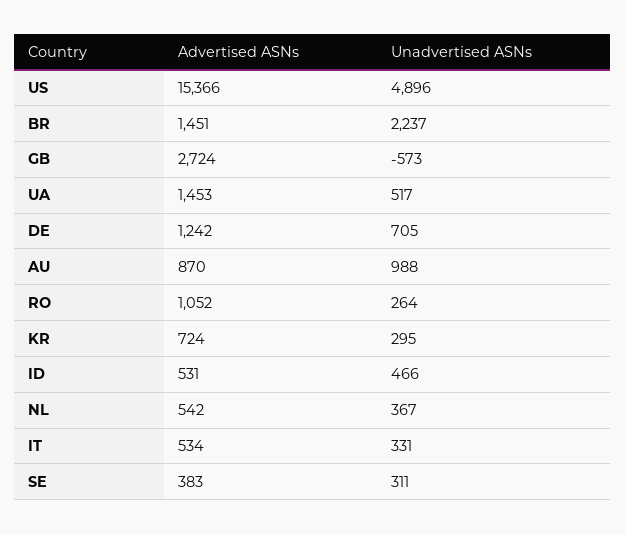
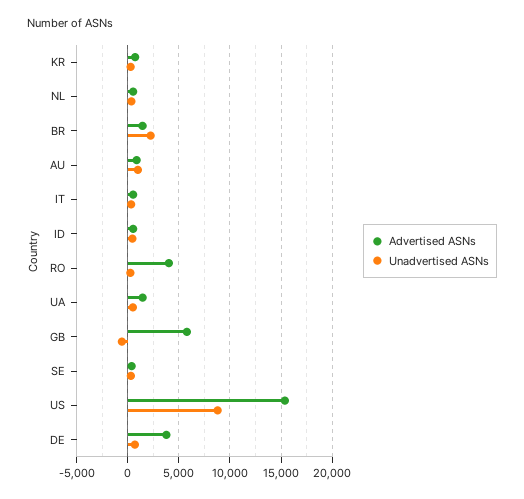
  {
    "Advertised ASNs": {
      "US": 15366,
      "BR": 1451,
-     "GB": 2724,
+     "GB": 6000,
      "UA": 1453,
-     "DE": 1242,
+     "DE": 4000,
      "AU": 870,
-     "RO": 1052,
+     "RO": 4000,
      "KR": 724,
      "ID": 531,
      "NL": 542,
      "IT": 534,
      "SE": 383
    },
    "Unadvertised ASNs": {
-     "US": 4896,
+     "US": 9000,
      "BR": 2237,
      "GB": -573,
      "UA": 517,
      "DE": 705,
      "AU": 988,
      "RO": 264,
      "KR": 295,
      "ID": 466,
      "NL": 367,
      "IT": 331,
      "SE": 311
    }
  }

